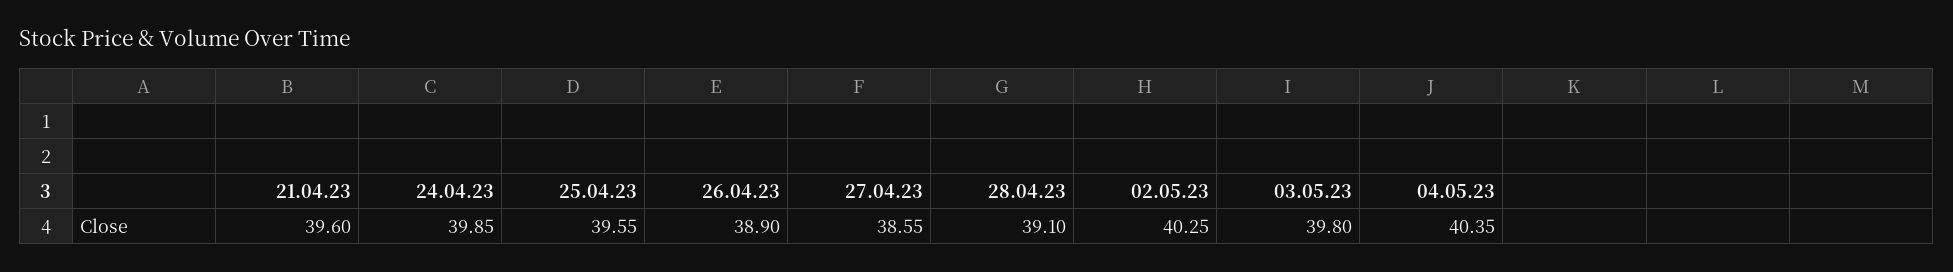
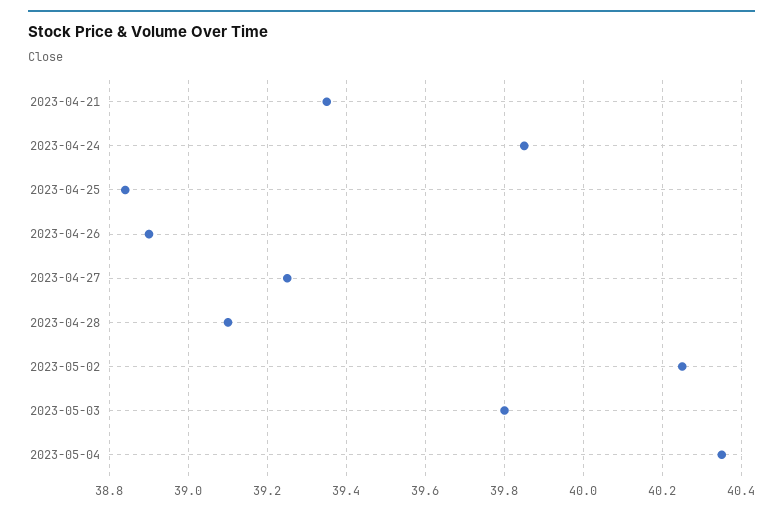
  {
-   "21.04.23": 39.6,
+   "21.04.23": 39.35,
    "24.04.23": 39.85,
-   "25.04.23": 39.55,
+   "25.04.23": 38.85,
    "26.04.23": 38.9,
-   "27.04.23": 38.55,
+   "27.04.23": 39.25,
    "28.04.23": 39.1,
    "02.05.23": 40.25,
    "03.05.23": 39.8,
    "04.05.23": 40.35
  }

